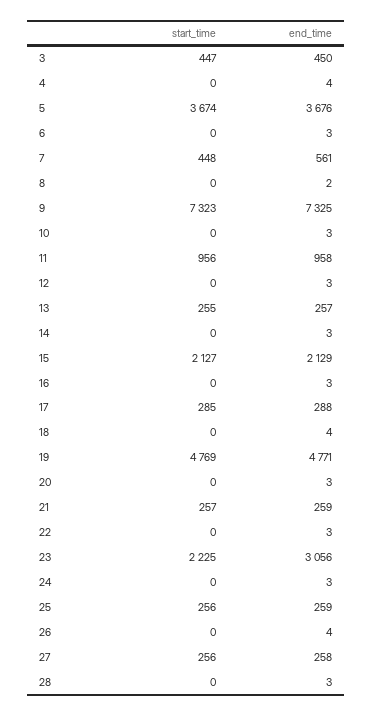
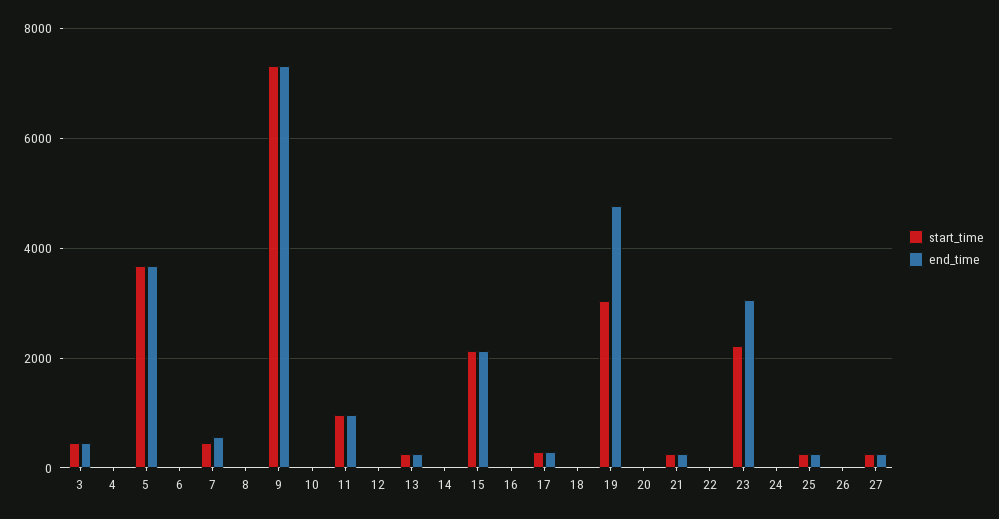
  {
    "start_time": {
      "3": 447,
      "4": 0,
      "5": 3674,
      "6": 0,
      "7": 448,
      "8": 0,
      "9": 7323,
      "10": 0,
      "11": 956,
      "12": 0,
      "13": 255,
      "14": 0,
      "15": 2127,
      "16": 0,
      "17": 285,
      "18": 0,
-     "19": 4769,
+     "19": 3000,
      "20": 0,
      "21": 257,
      "22": 0,
      "23": 2225,
      "24": 0,
      "25": 256,
      "26": 0,
-     "27": 256,
+     "27": 256
-     "28": 0
    },
    "end_time": {
      "3": 450,
      "4": 4,
      "5": 3676,
      "6": 3,
      "7": 561,
      "8": 2,
      "9": 7325,
      "10": 3,
      "11": 958,
      "12": 3,
      "13": 257,
      "14": 3,
      "15": 2129,
      "16": 3,
      "17": 288,
      "18": 4,
      "19": 4771,
      "20": 3,
      "21": 259,
      "22": 3,
      "23": 3056,
      "24": 3,
      "25": 259,
      "26": 4,
-     "27": 258,
+     "27": 258
-     "28": 3
    }
  }

